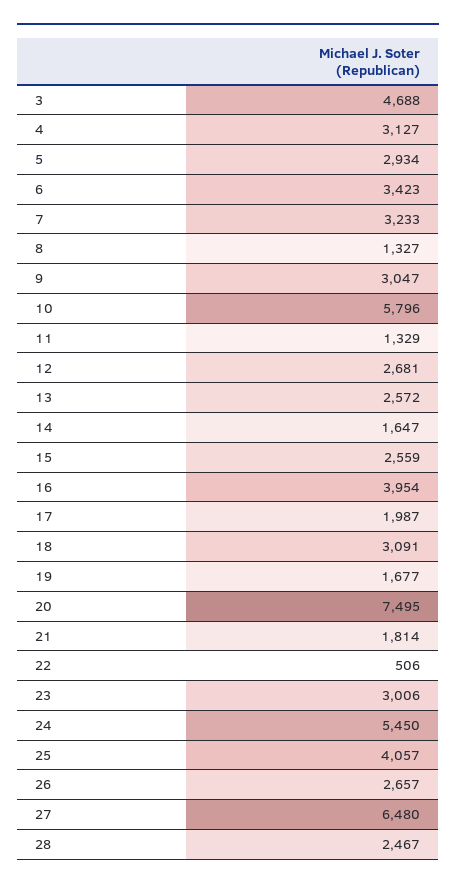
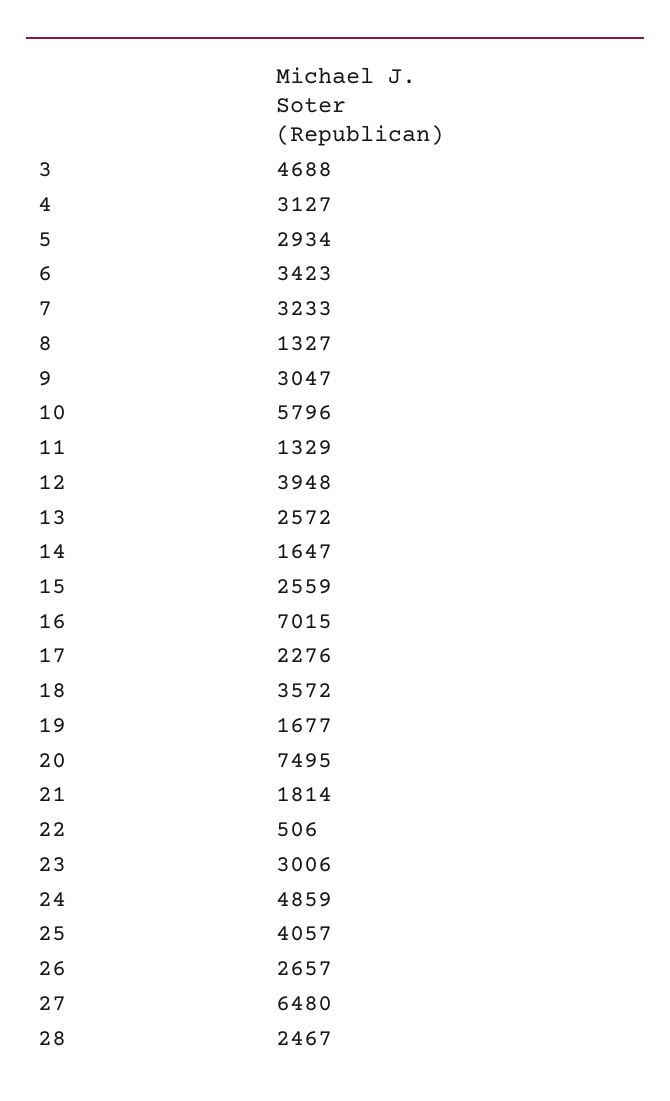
  {
    "3": 4688,
    "4": 3127,
    "5": 2934,
    "6": 3423,
    "7": 3233,
    "8": 1327,
    "9": 3047,
    "10": 5796,
    "11": 1329,
-   "12": 2681,
+   "12": 3948,
    "13": 2572,
    "14": 1647,
    "15": 2559,
-   "16": 3954,
+   "16": 7015,
-   "17": 1987,
+   "17": 2276,
-   "18": 3091,
+   "18": 3572,
    "19": 1677,
    "20": 7495,
    "21": 1814,
    "22": 506,
    "23": 3006,
-   "24": 5450,
+   "24": 4859,
    "25": 4057,
    "26": 2657,
    "27": 6480,
    "28": 2467
  }

